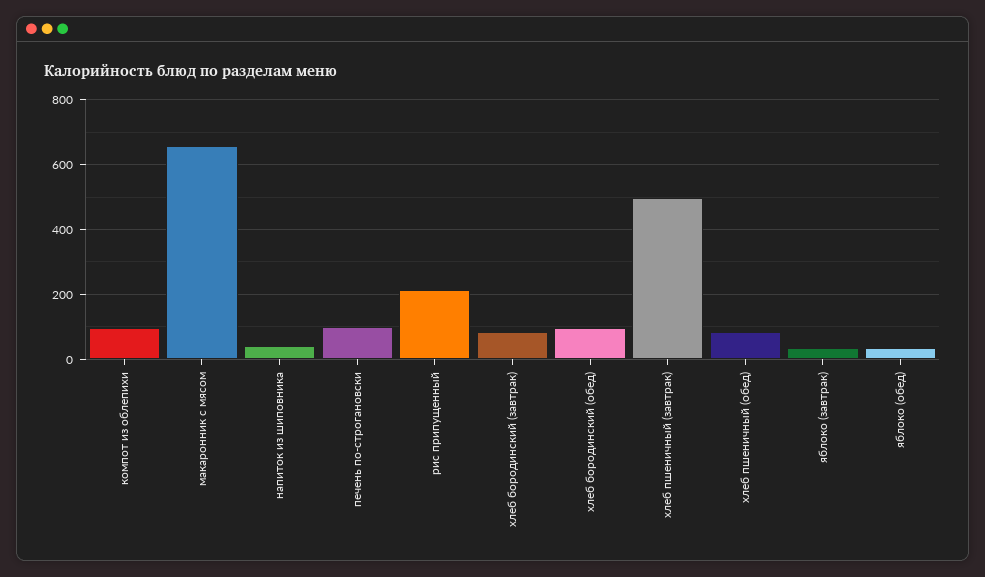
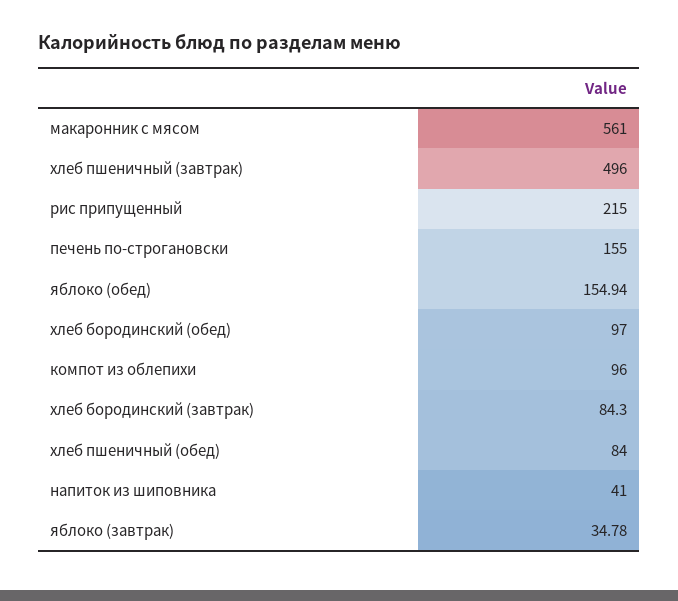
  {
    "компот из облепихи": 96,
-   "макаронник с мясом": 660,
+   "макаронник с мясом": 561,
    "напиток из шиповника": 41,
-   "печень по-строгановски": 100,
+   "печень по-строгановски": 155,
    "рис припущенный": 215,
    "хлеб бородинский (завтрак)": 84.3,
    "хлеб бородинский (обед)": 97,
    "хлеб пшеничный (завтрак)": 496,
    "хлеб пшеничный (обед)": 84,
    "яблоко (завтрак)": 34.78,
-   "яблоко (обед)": 40
+   "яблоко (обед)": 154.94
  }

